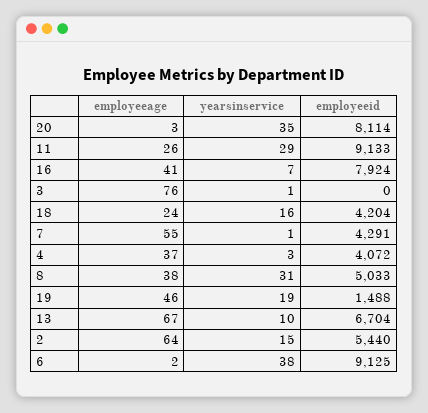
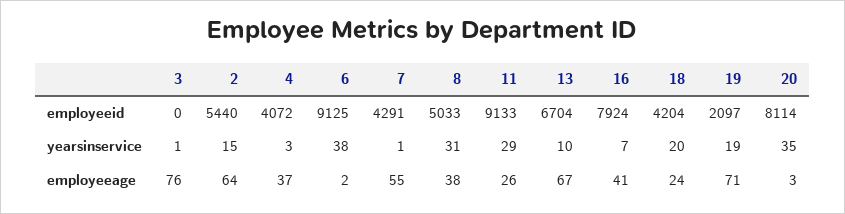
  {
    "employeeage": {
      "20": 3,
      "11": 26,
      "16": 41,
      "3": 76,
      "18": 24,
      "7": 55,
      "4": 37,
      "8": 38,
-     "19": 46,
+     "19": 71,
      "13": 67,
      "2": 64,
      "6": 2
    },
    "yearsinservice": {
      "20": 35,
      "11": 29,
      "16": 7,
      "3": 1,
-     "18": 16,
+     "18": 20,
      "7": 1,
      "4": 3,
      "8": 31,
      "19": 19,
      "13": 10,
      "2": 15,
      "6": 38
    },
    "employeeid": {
      "20": 8114,
      "11": 9133,
      "16": 7924,
      "3": 0,
      "18": 4204,
      "7": 4291,
      "4": 4072,
      "8": 5033,
-     "19": 1488,
+     "19": 2097,
      "13": 6704,
      "2": 5440,
      "6": 9125
    }
  }

